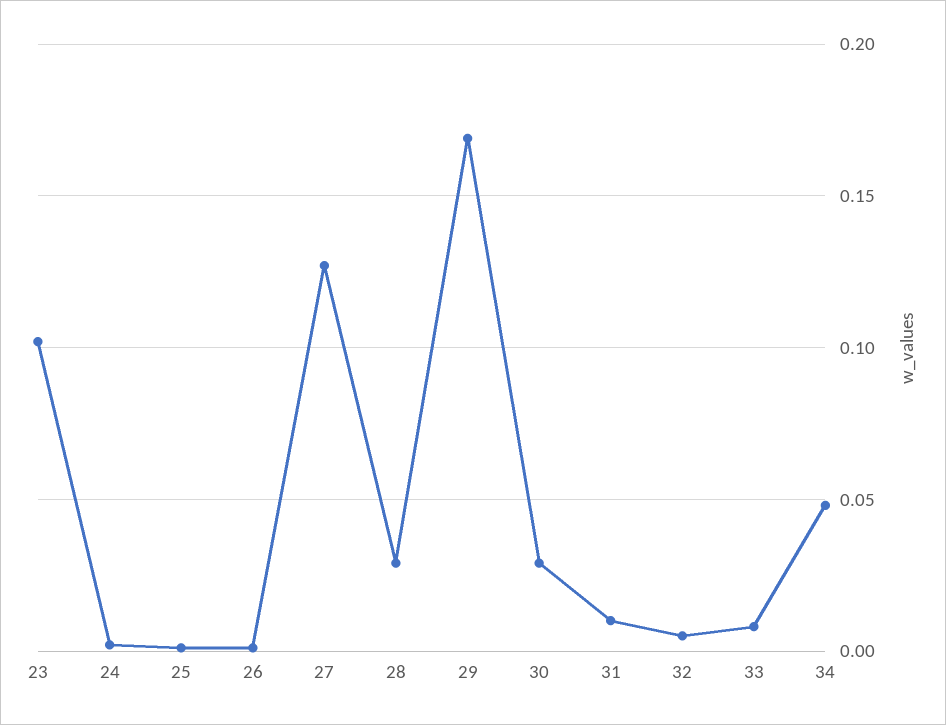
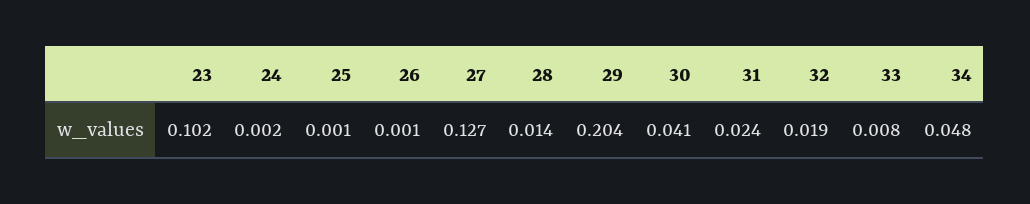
  {
    "23": 0.102,
    "24": 0.002,
    "25": 0.001,
    "26": 0.001,
    "27": 0.127,
-   "28": 0.03,
+   "28": 0.014,
-   "29": 0.17,
+   "29": 0.204,
-   "30": 0.03,
+   "30": 0.041,
-   "31": 0.01,
+   "31": 0.024,
-   "32": 0.005,
+   "32": 0.019,
    "33": 0.008,
    "34": 0.048
  }

